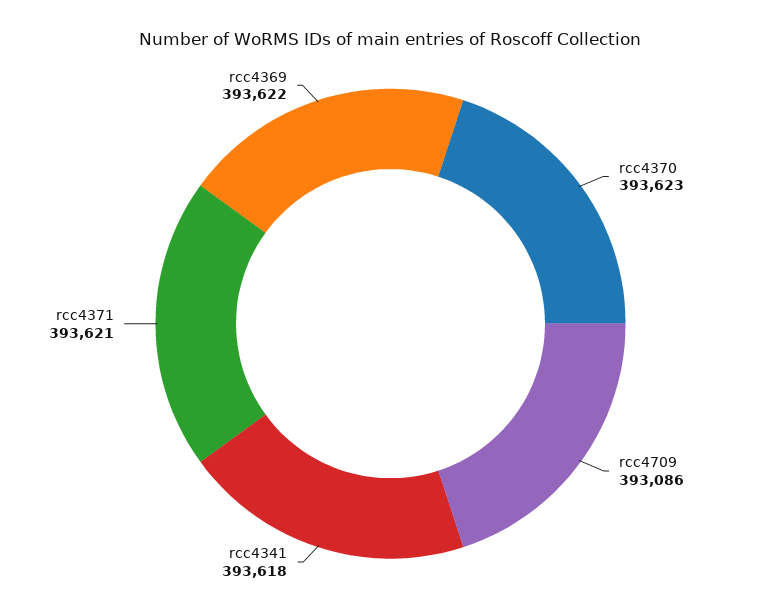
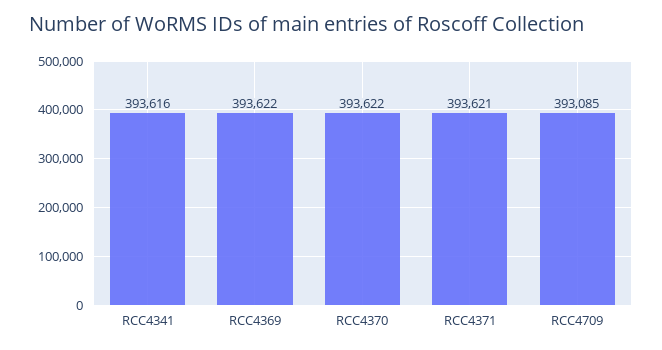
  {
-   "rcc4370": 393623,
+   "rcc4370": 393622,
-   "rcc4709": 393086,
+   "rcc4709": 393085,
-   "rcc4341": 393618,
+   "rcc4341": 393616,
    "rcc4371": 393621,
    "rcc4369": 393622
  }

